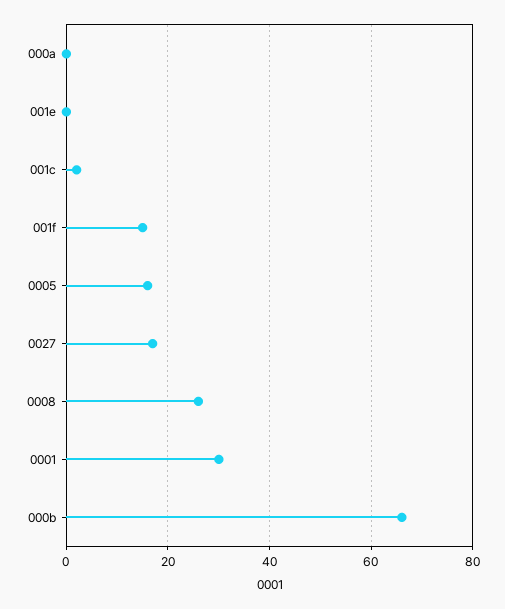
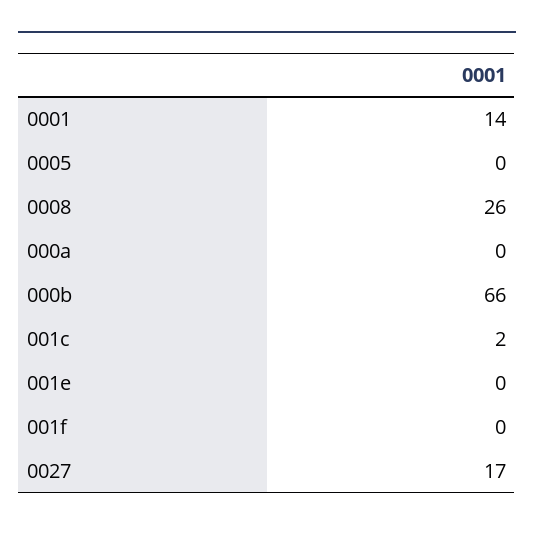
  {
    "000a": 0,
    "001e": 0,
    "001c": 2,
-   "001f": 15,
+   "001f": 0,
-   "0005": 15,
+   "0005": 0,
    "0027": 17,
    "0008": 26,
-   "0001": 30,
+   "0001": 14,
    "000b": 66
  }

